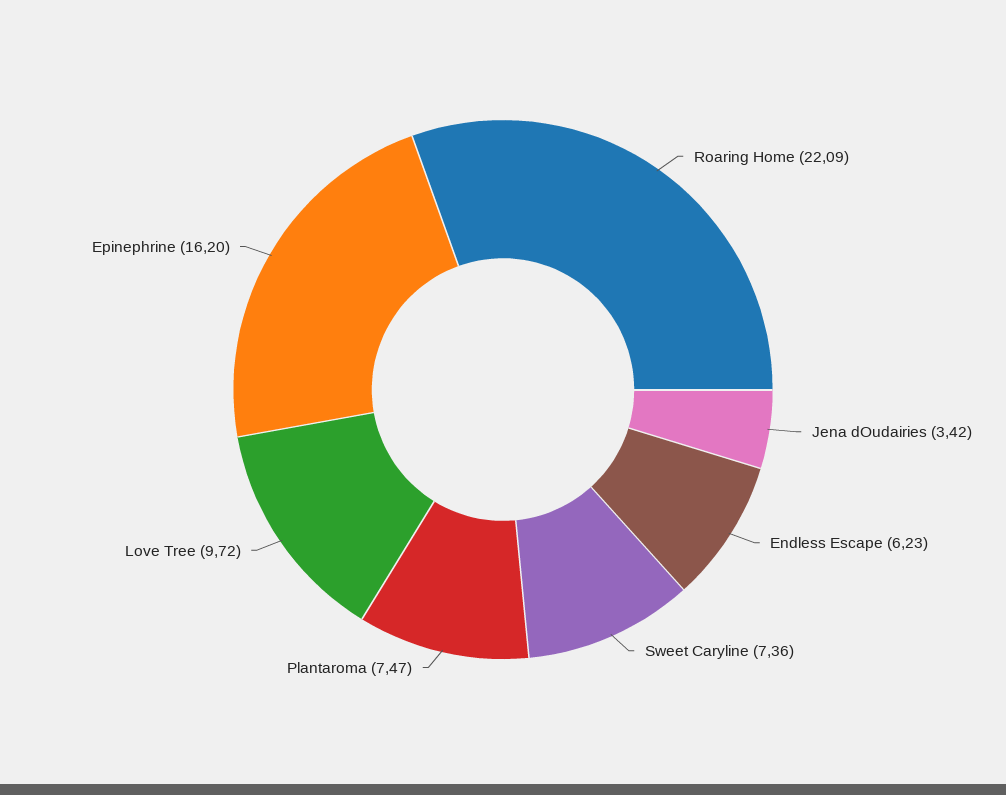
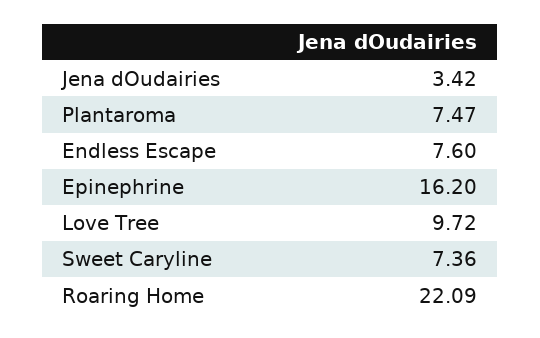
  {
    "Roaring Home": 22.09,
    "Jena dOudairies": 3.42,
-   "Endless Escape": 6.23,
+   "Endless Escape": 7.6,
    "Sweet Caryline": 7.36,
    "Plantaroma": 7.47,
    "Love Tree": 9.72,
    "Epinephrine": 16.2
  }

